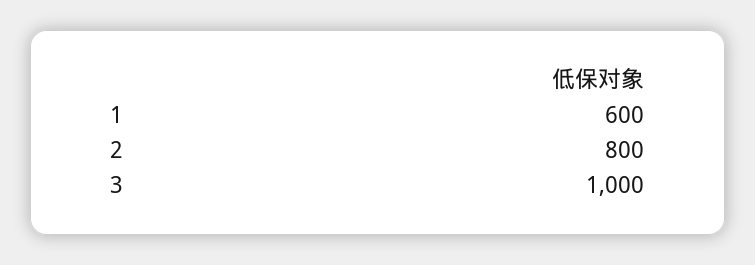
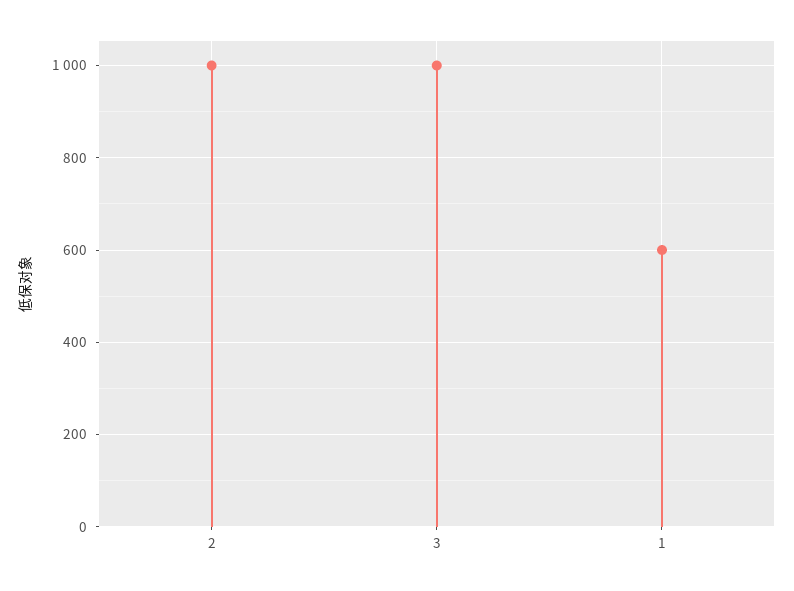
  {
    "1": 600,
-   "2": 800,
+   "2": 1000,
    "3": 1000
  }

